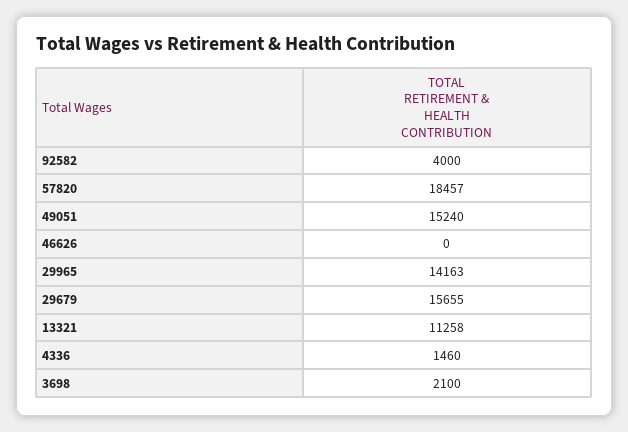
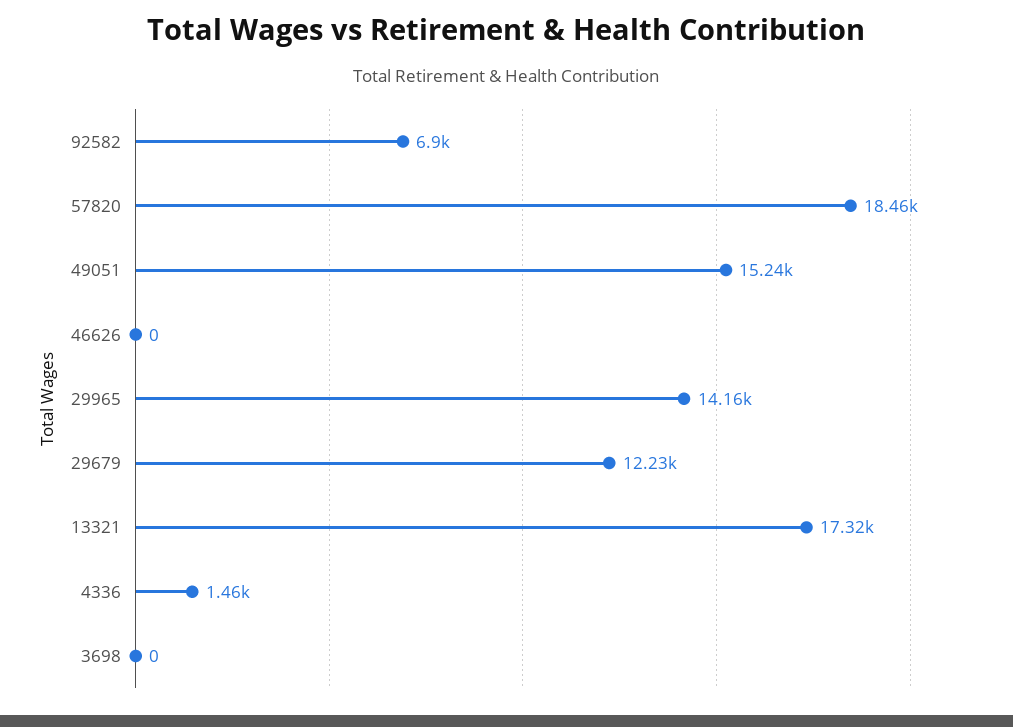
  {
-   "92582": 4000,
+   "92582": 6900,
    "57820": 18457,
    "49051": 15240,
    "46626": 0,
    "29965": 14163,
-   "29679": 15655,
+   "29679": 12230,
-   "13321": 11258,
+   "13321": 17320,
    "4336": 1460,
-   "3698": 2100
+   "3698": 0
  }

